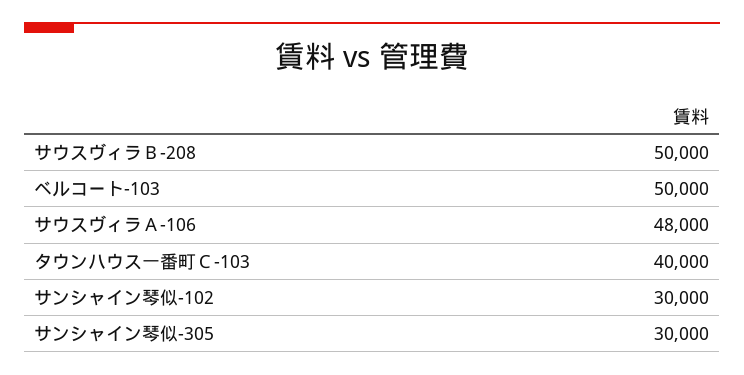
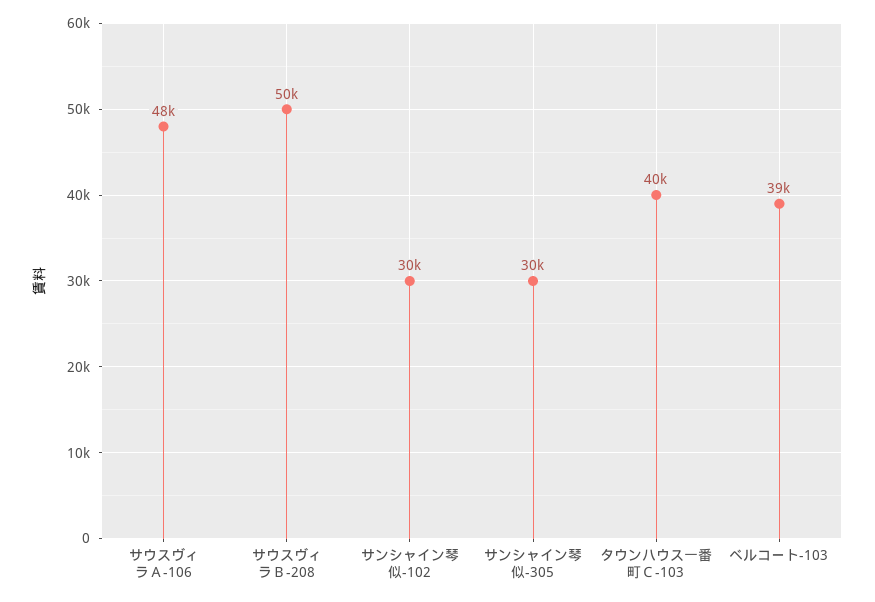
  {
    "サウスヴィラＢ-208": 50000,
-   "ベルコート-103": 50000,
+   "ベルコート-103": 39000,
    "サウスヴィラＡ-106": 48000,
    "タウンハウス一番町Ｃ-103": 40000,
    "サンシャイン琴似-102": 30000,
    "サンシャイン琴似-305": 30000
  }

